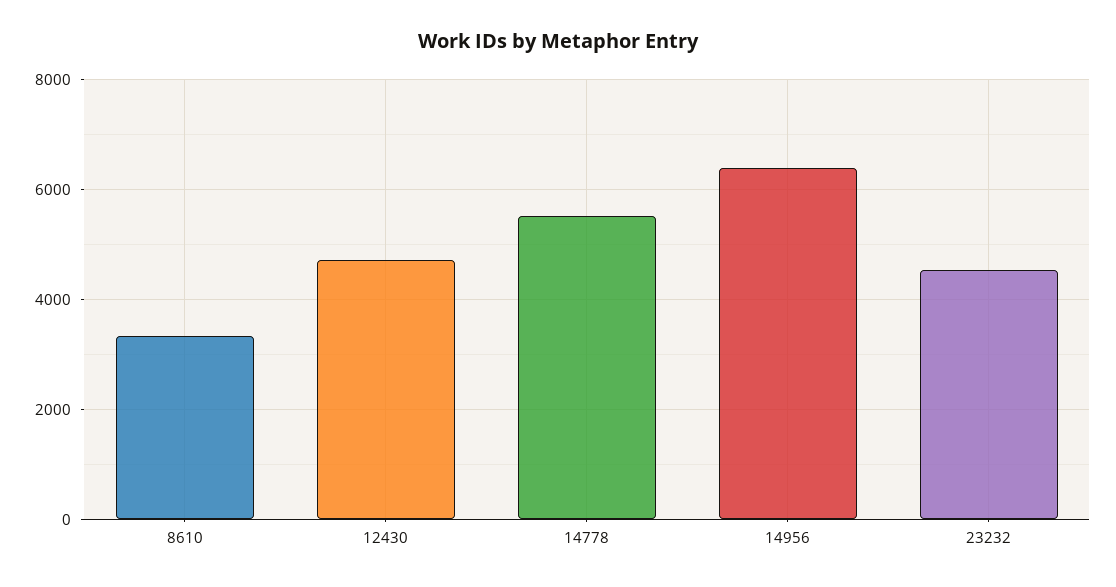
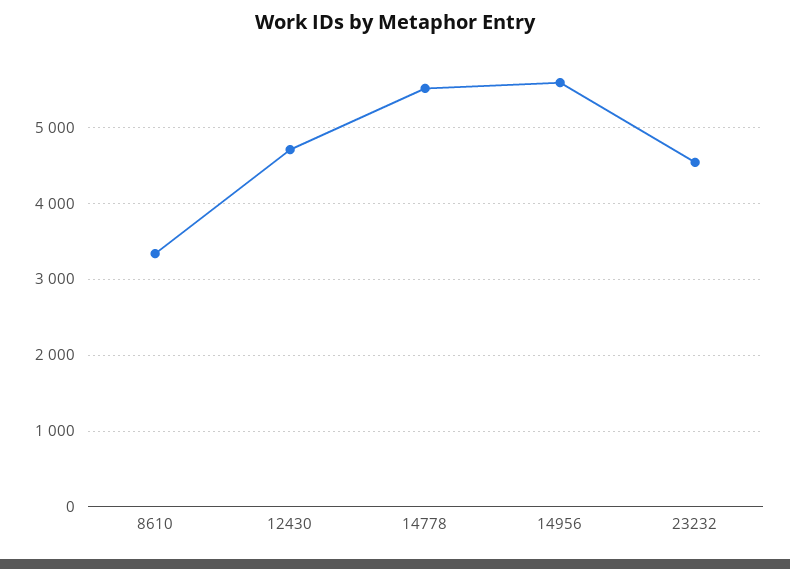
  {
    "8610": 3300,
    "12430": 4700,
    "14778": 5500,
-   "14956": 6400,
+   "14956": 5600,
    "23232": 4500
  }

